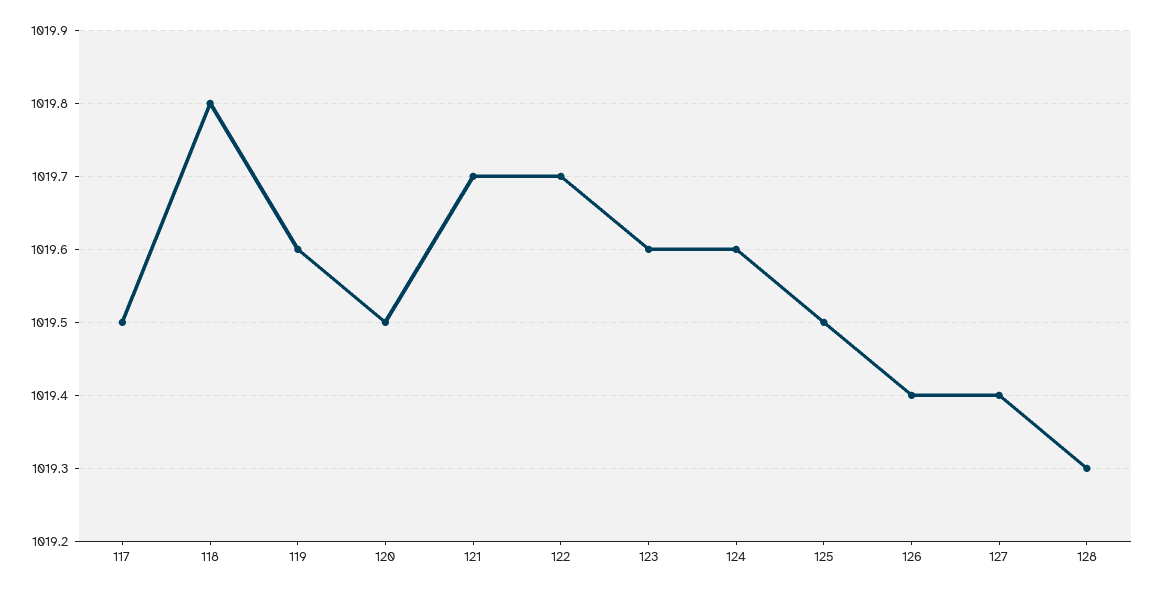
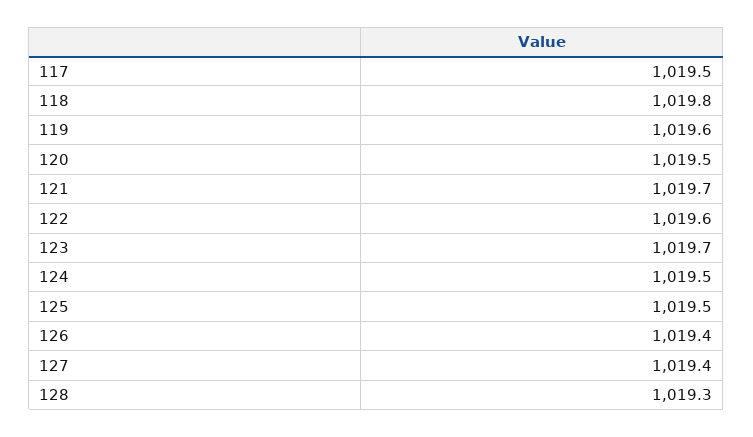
  {
    "117": 1019.5,
    "118": 1019.8,
    "119": 1019.6,
    "120": 1019.5,
    "121": 1019.7,
-   "122": 1019.7,
+   "122": 1019.6,
-   "123": 1019.6,
+   "123": 1019.7,
-   "124": 1019.6,
+   "124": 1019.5,
    "125": 1019.5,
    "126": 1019.4,
    "127": 1019.4,
    "128": 1019.3
  }

